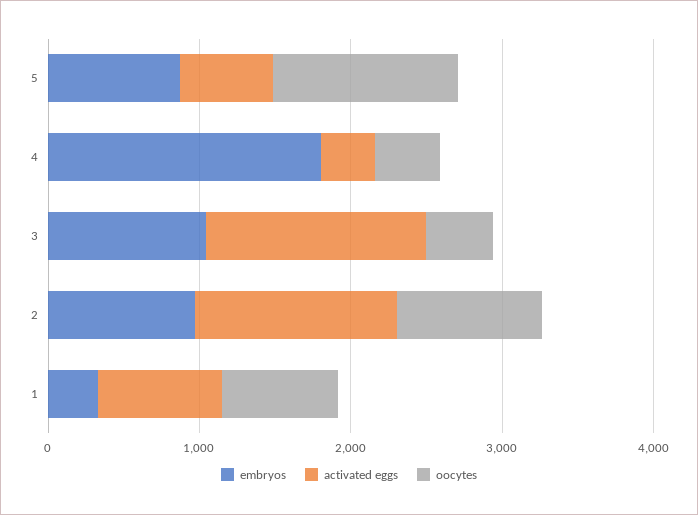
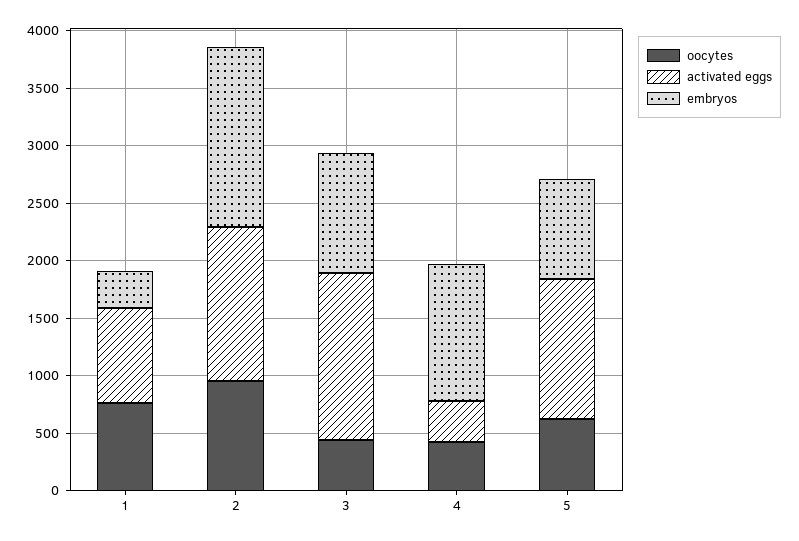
  {
    "embryos": {
      "5": 900,
-     "4": 1800,
+     "4": 1200,
      "3": 1000,
-     "2": 1000,
+     "2": 1600,
      "1": 300
    },
    "activated eggs": {
-     "5": 600,
+     "5": 1200,
      "4": 400,
      "3": 1500,
      "2": 1300,
      "1": 800
    },
    "oocytes": {
-     "5": 1200,
+     "5": 600,
      "4": 400,
      "3": 400,
      "2": 1000,
      "1": 800
    }
  }

